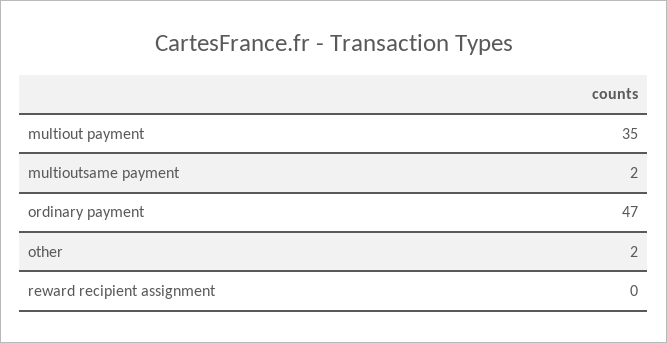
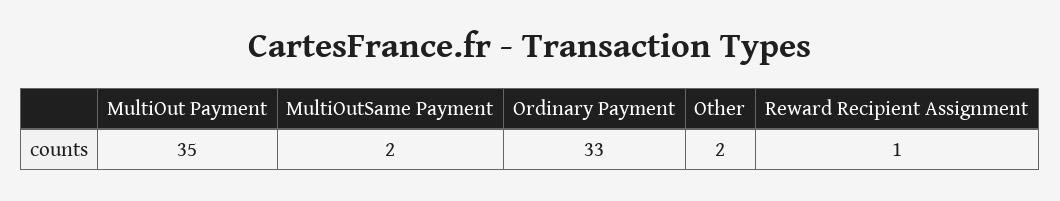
  {
    "multiout payment": 35,
    "multioutsame payment": 2,
-   "ordinary payment": 47,
+   "ordinary payment": 33,
    "other": 2,
-   "reward recipient assignment": 0
+   "reward recipient assignment": 1
  }

